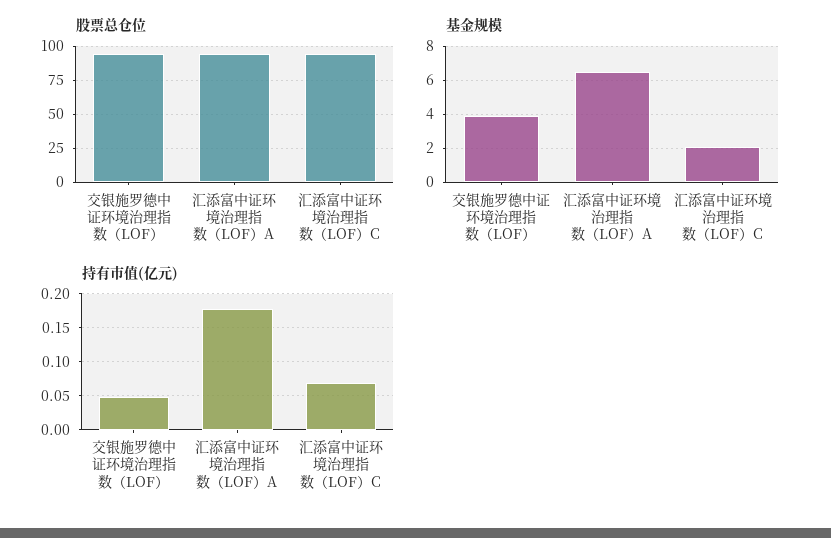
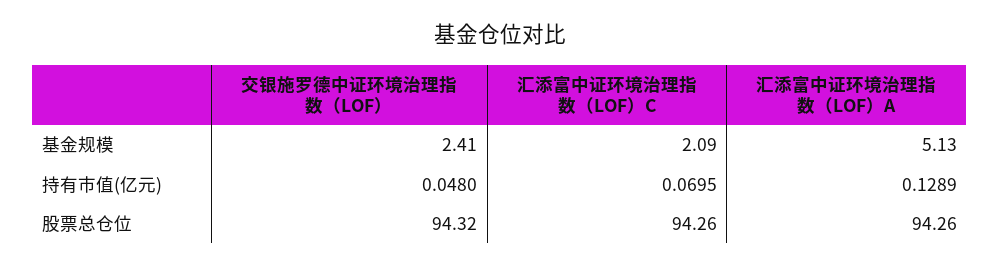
  {
    "股票总仓位": {
      "交银施罗德中证环境治理指数（LOF）": 94.32,
      "汇添富中证环境治理指数（LOF）A": 94.26,
      "汇添富中证环境治理指数（LOF）C": 94.26
    },
    "基金规模": {
-     "交银施罗德中证环境治理指数（LOF）": 4,
+     "交银施罗德中证环境治理指数（LOF）": 2.41,
-     "汇添富中证环境治理指数（LOF）A": 6.5,
+     "汇添富中证环境治理指数（LOF）A": 5.13,
      "汇添富中证环境治理指数（LOF）C": 2.09
    },
    "持有市值(亿元)": {
      "交银施罗德中证环境治理指数（LOF）": 0.048,
-     "汇添富中证环境治理指数（LOF）A": 0.18,
+     "汇添富中证环境治理指数（LOF）A": 0.1289,
      "汇添富中证环境治理指数（LOF）C": 0.0695
    }
  }

